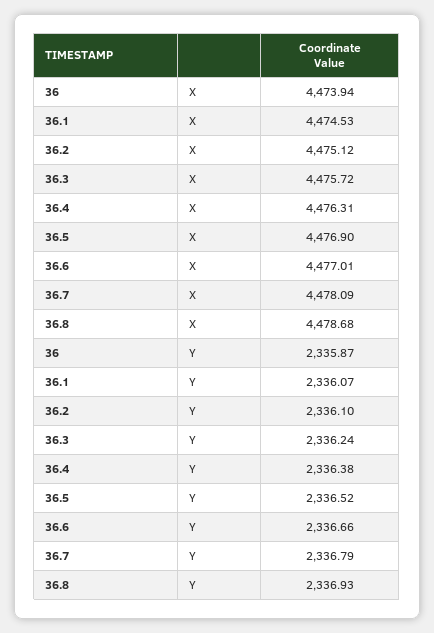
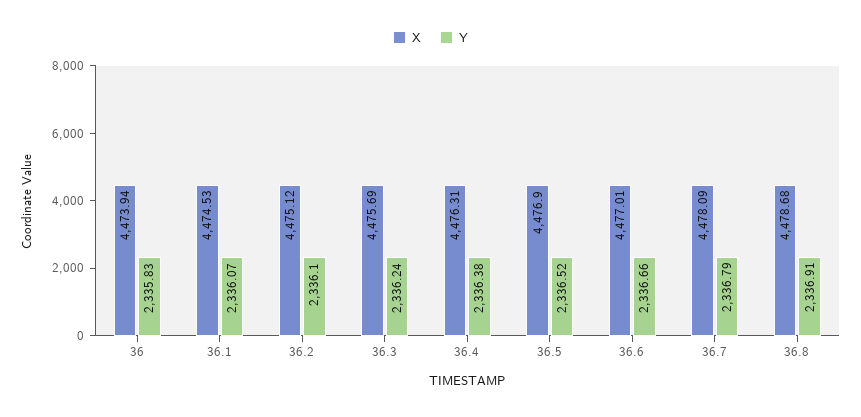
  {
    "X": {
      "36": 4473.94,
      "36.1": 4474.53,
      "36.2": 4475.12,
-     "36.3": 4475.72,
+     "36.3": 4475.69,
      "36.4": 4476.31,
      "36.5": 4476.9,
      "36.6": 4477.01,
      "36.7": 4478.09,
      "36.8": 4478.68
    },
    "Y": {
-     "36": 2335.87,
+     "36": 2335.83,
      "36.1": 2336.07,
      "36.2": 2336.1,
      "36.3": 2336.24,
      "36.4": 2336.38,
      "36.5": 2336.52,
      "36.6": 2336.66,
      "36.7": 2336.79,
-     "36.8": 2336.93
+     "36.8": 2336.91
    }
  }

